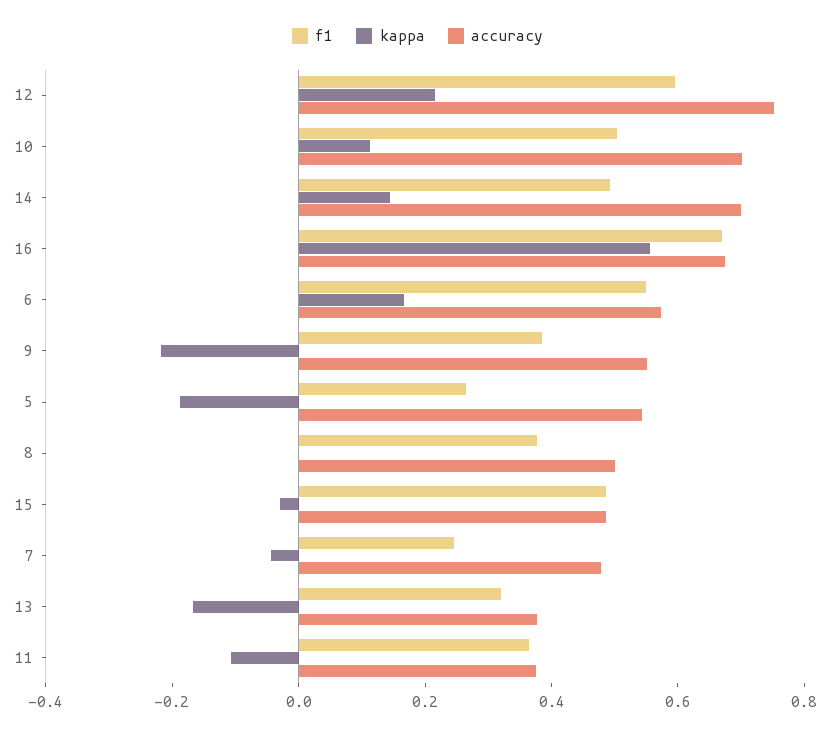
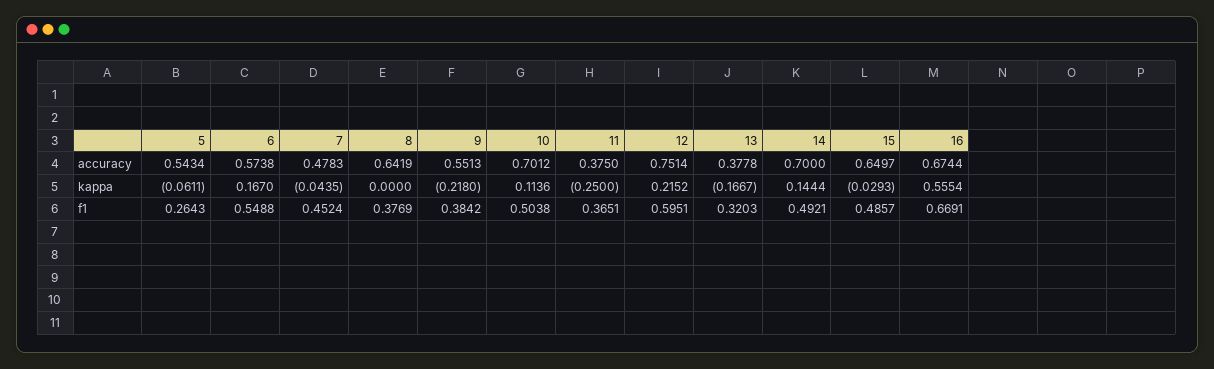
  {
    "f1": {
      "12": 0.5951,
      "10": 0.5038,
      "14": 0.4921,
      "16": 0.6691,
      "6": 0.5488,
      "9": 0.3842,
      "5": 0.2643,
      "8": 0.3769,
      "15": 0.4857,
-     "7": 0.25,
+     "7": 0.4524,
      "13": 0.3203,
      "11": 0.3651
    },
    "kappa": {
      "12": 0.2152,
      "10": 0.1136,
      "14": 0.1444,
      "16": 0.5554,
      "6": 0.167,
      "9": -0.218,
-     "5": -0.2,
+     "5": -0.0611,
      "8": 0,
      "15": -0.0293,
      "7": -0.0435,
      "13": -0.1667,
-     "11": -0.1
+     "11": -0.25
    },
    "accuracy": {
      "12": 0.7514,
      "10": 0.7012,
      "14": 0.7,
      "16": 0.6744,
      "6": 0.5738,
      "9": 0.5513,
      "5": 0.5434,
-     "8": 0.5,
+     "8": 0.6419,
-     "15": 0.5,
+     "15": 0.6497,
      "7": 0.4783,
      "13": 0.3778,
      "11": 0.375
    }
  }

